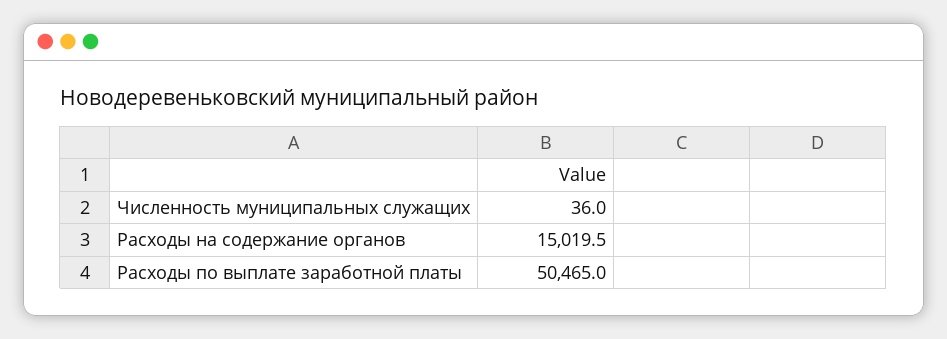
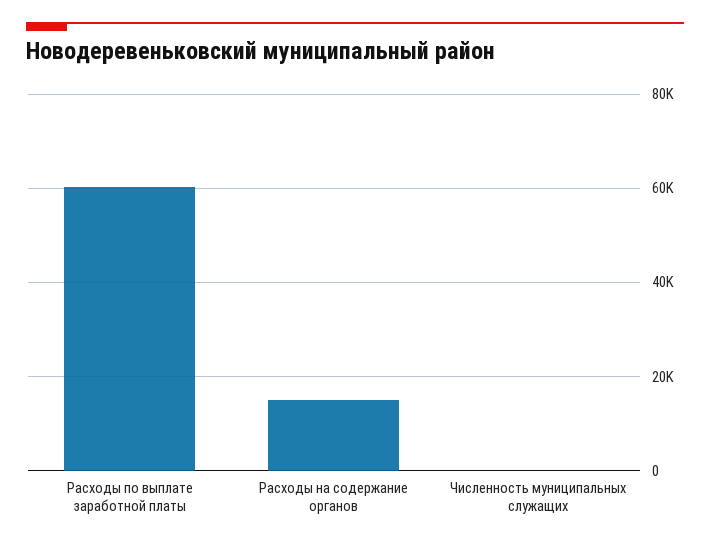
  {
    "Численность муниципальных служащих": 36,
    "Расходы на содержание органов": 15019.5,
-   "Расходы по выплате заработной платы": 50465
+   "Расходы по выплате заработной платы": 60000
  }

